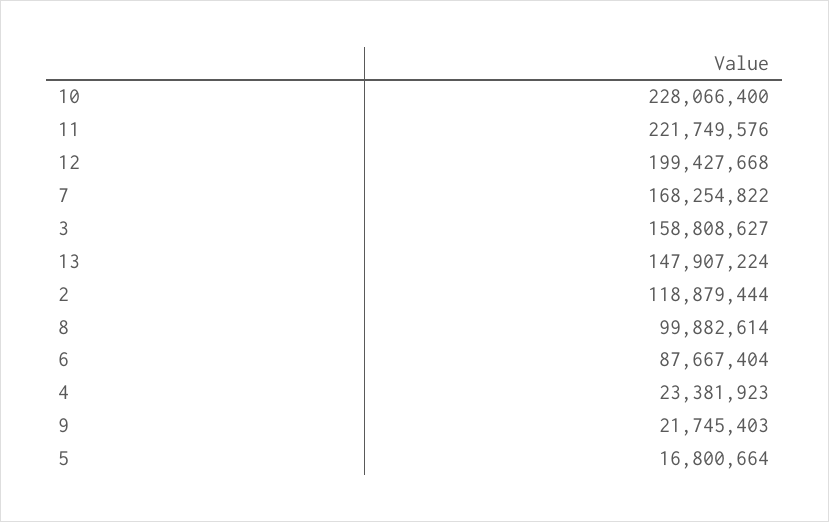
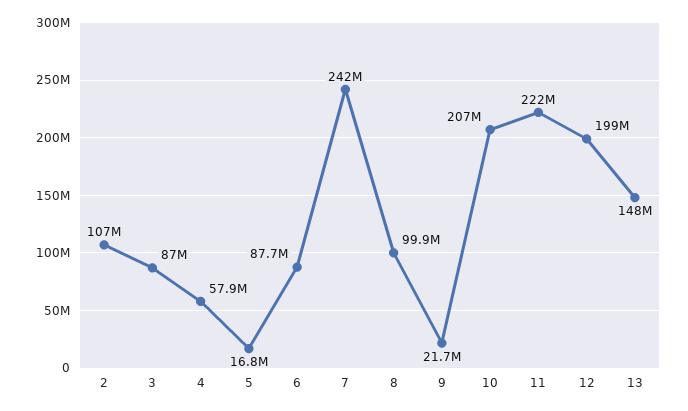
  {
-   "10": 228066400,
+   "10": 207000000,
    "11": 221749576,
    "12": 199427668,
-   "7": 168254822,
+   "7": 242000000,
-   "3": 158808627,
+   "3": 87000000,
    "13": 147907224,
-   "2": 118879444,
+   "2": 107000000,
    "8": 99882614,
    "6": 87667404,
-   "4": 23381923,
+   "4": 57900000,
    "9": 21745403,
    "5": 16800664
  }

